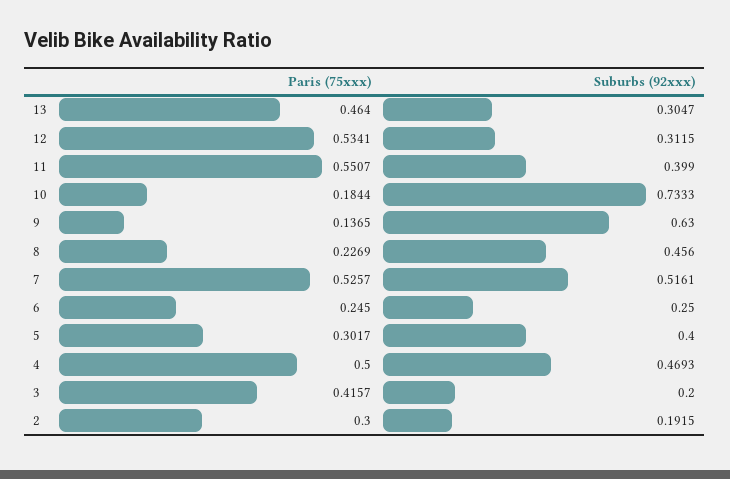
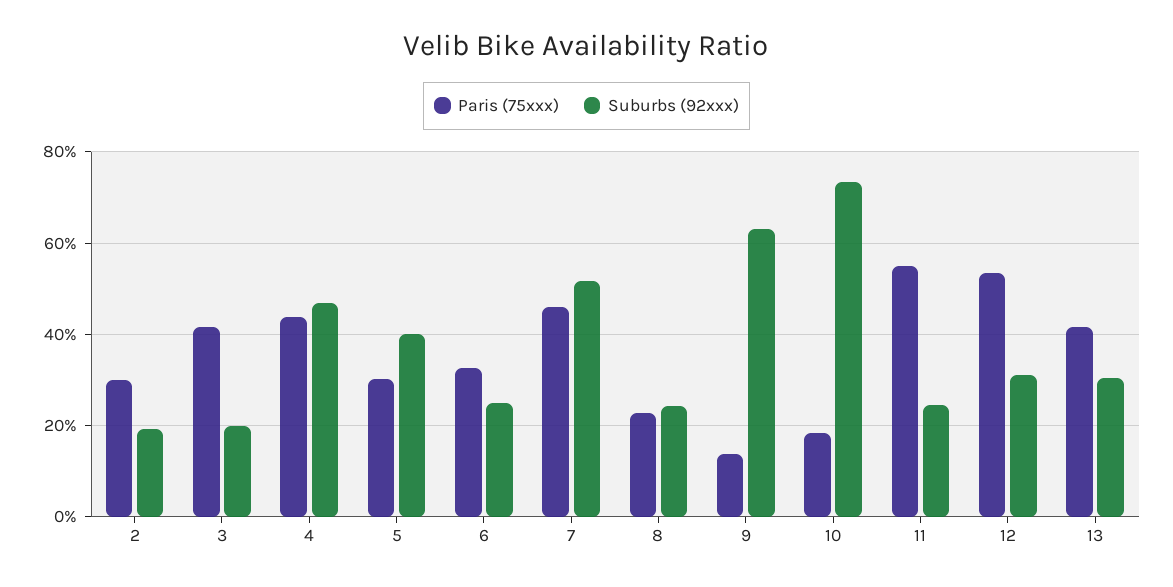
  {
    "Paris (75xxx)": {
-     "13": 0.464,
+     "13": 0.42,
      "12": 0.5341,
      "11": 0.5507,
      "10": 0.1844,
      "9": 0.1365,
      "8": 0.2269,
-     "7": 0.5257,
+     "7": 0.46,
-     "6": 0.245,
+     "6": 0.32,
      "5": 0.3017,
-     "4": 0.5,
+     "4": 0.44,
      "3": 0.4157,
      "2": 0.3
    },
    "Suburbs (92xxx)": {
      "13": 0.3047,
      "12": 0.3115,
-     "11": 0.399,
+     "11": 0.24,
      "10": 0.7333,
      "9": 0.63,
-     "8": 0.456,
+     "8": 0.24,
      "7": 0.5161,
      "6": 0.25,
      "5": 0.4,
      "4": 0.4693,
      "3": 0.2,
      "2": 0.1915
    }
  }

